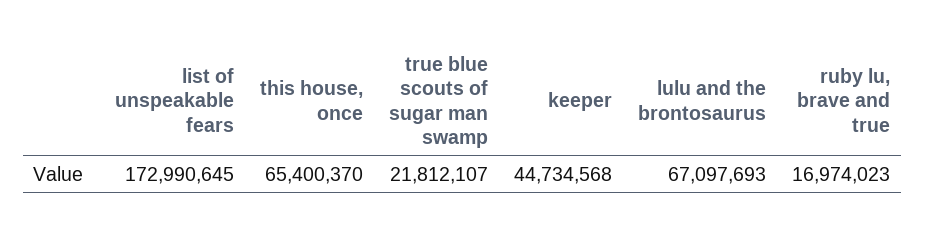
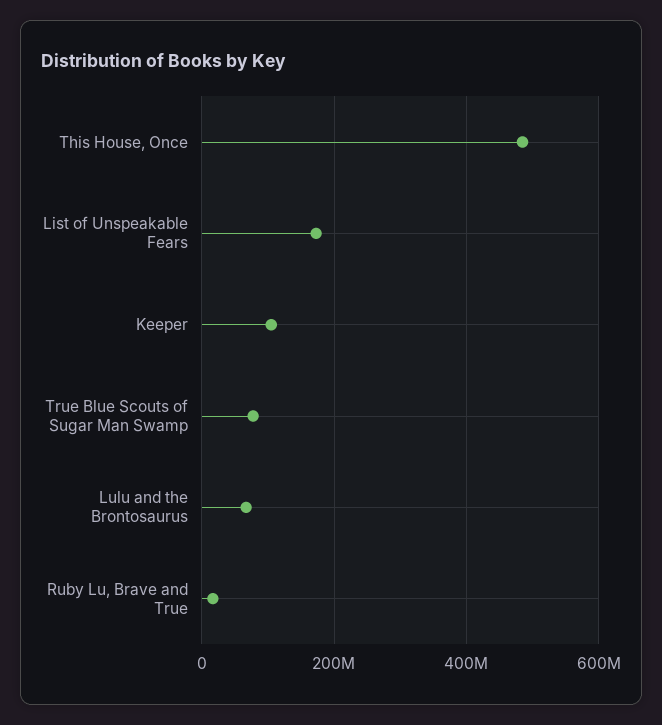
  {
    "list of unspeakable fears": 172990645,
-   "this house, once": 65400370,
+   "this house, once": 480000000,
-   "true blue scouts of sugar man swamp": 21812107,
+   "true blue scouts of sugar man swamp": 80000000,
-   "keeper": 44734568,
+   "keeper": 100000000,
    "lulu and the brontosaurus": 67097693,
    "ruby lu, brave and true": 16974023
  }

